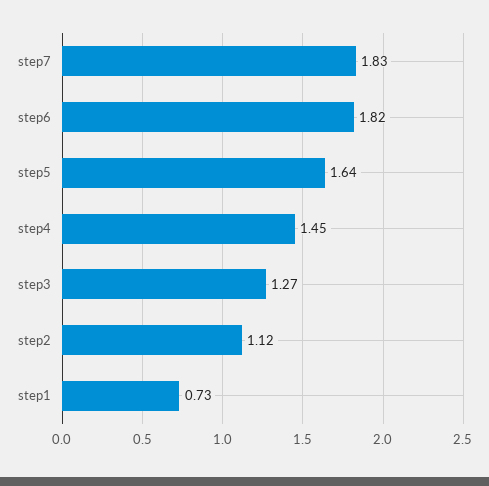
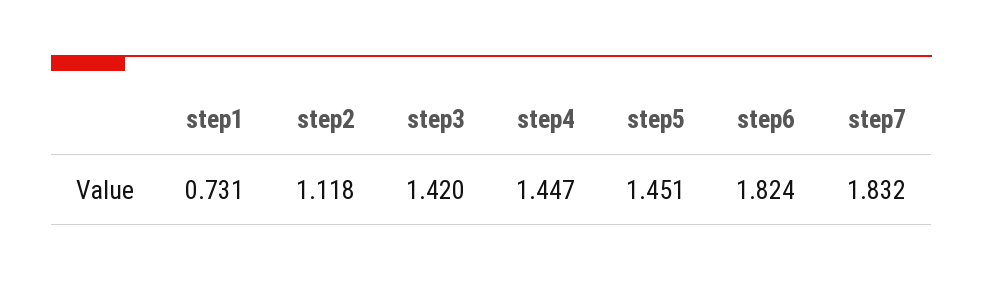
  {
    "step7": 1.832,
    "step6": 1.824,
-   "step5": 1.64,
+   "step5": 1.451,
    "step4": 1.447,
-   "step3": 1.27,
+   "step3": 1.42,
    "step2": 1.118,
    "step1": 0.731
  }

